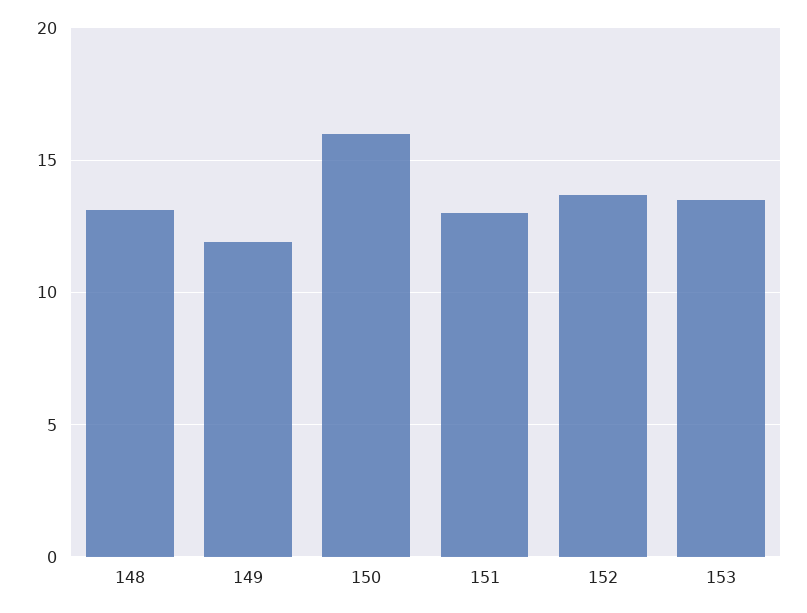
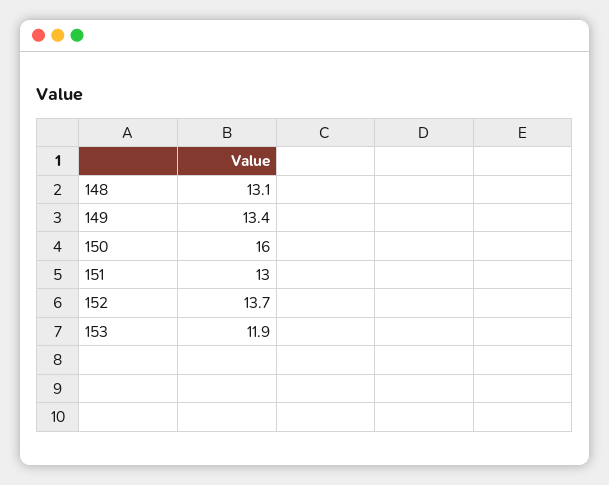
  {
    "148": 13.1,
-   "149": 12,
+   "149": 13.4,
    "150": 16,
    "151": 13,
    "152": 13.7,
-   "153": 13.5
+   "153": 11.9
  }

